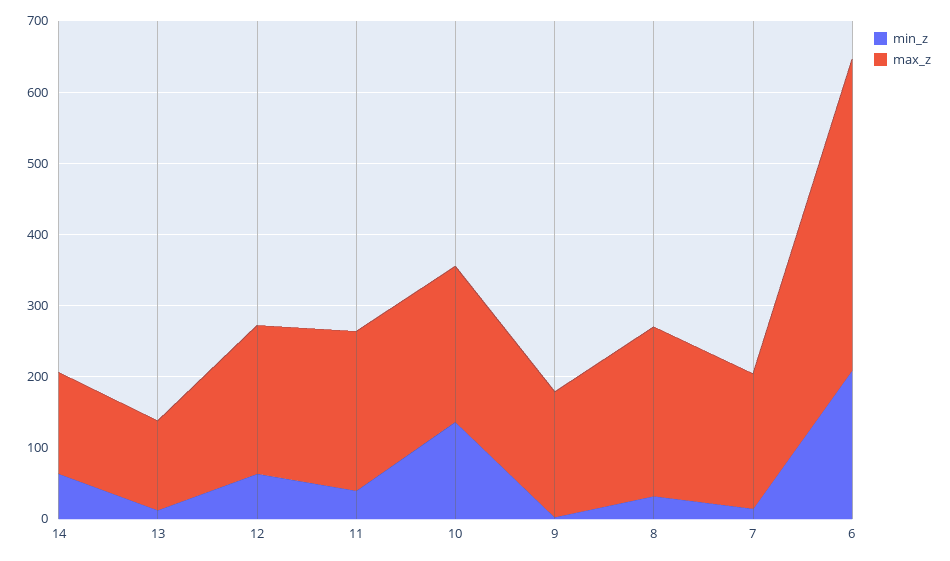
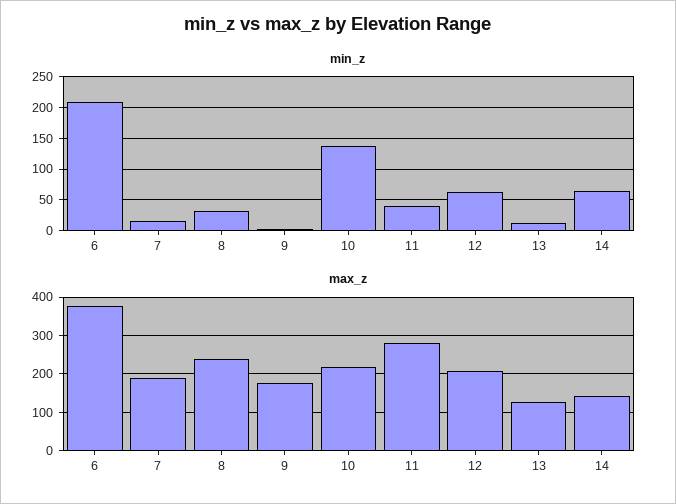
  {
    "min_z": {
      "14": 60,
      "13": 10,
      "12": 60,
      "11": 40,
      "10": 140,
      "9": 0,
      "8": 30,
      "7": 10,
      "6": 210
    },
    "max_z": {
      "14": 140,
      "13": 120,
      "12": 200,
-     "11": 220,
+     "11": 280,
      "10": 220,
      "9": 180,
      "8": 240,
      "7": 180,
-     "6": 440
+     "6": 380
    }
  }

